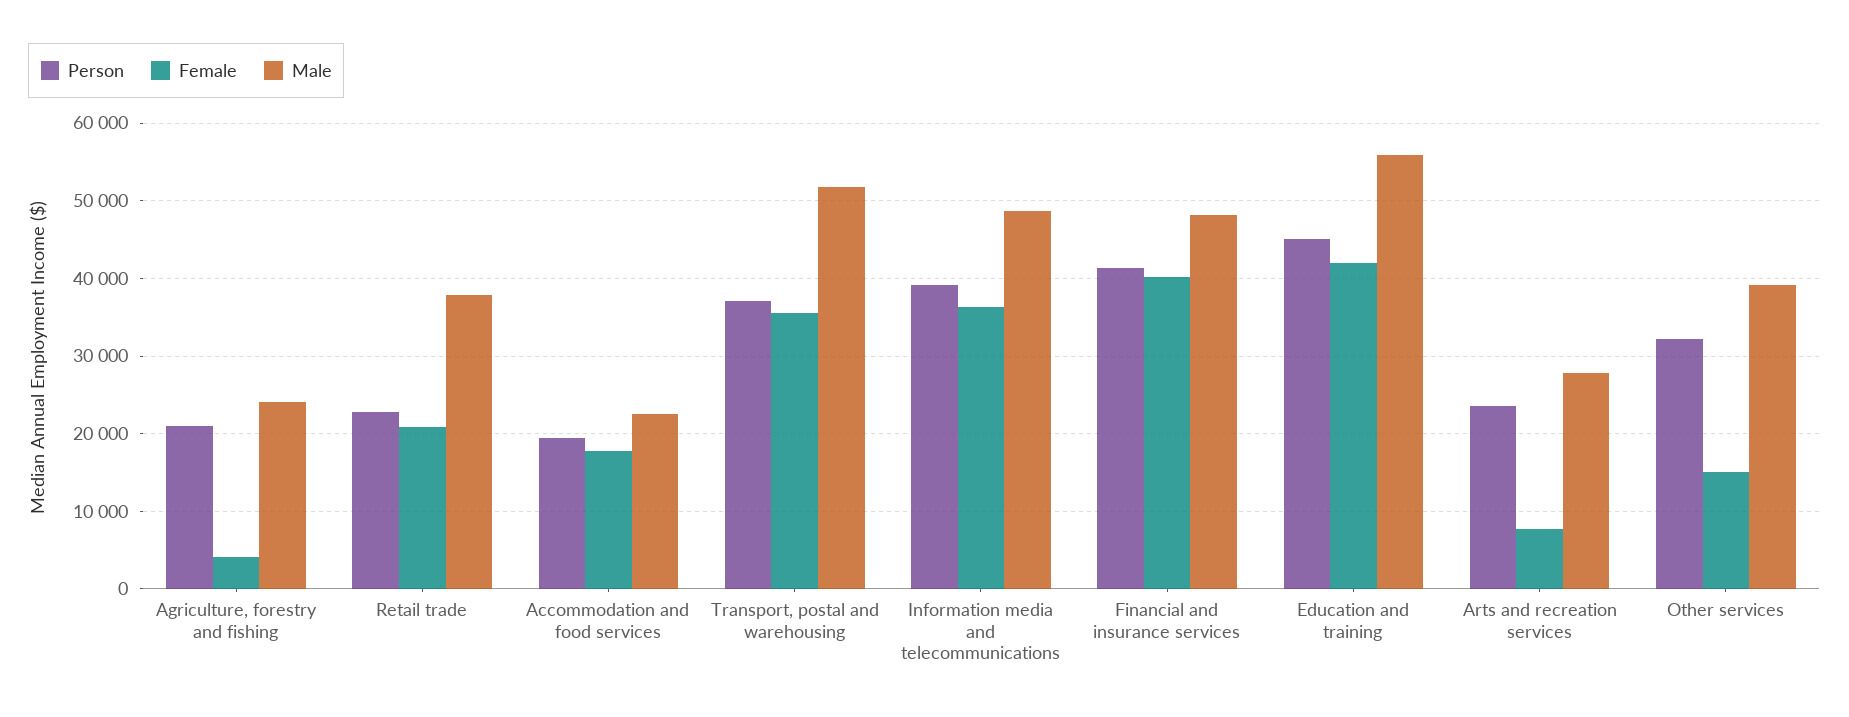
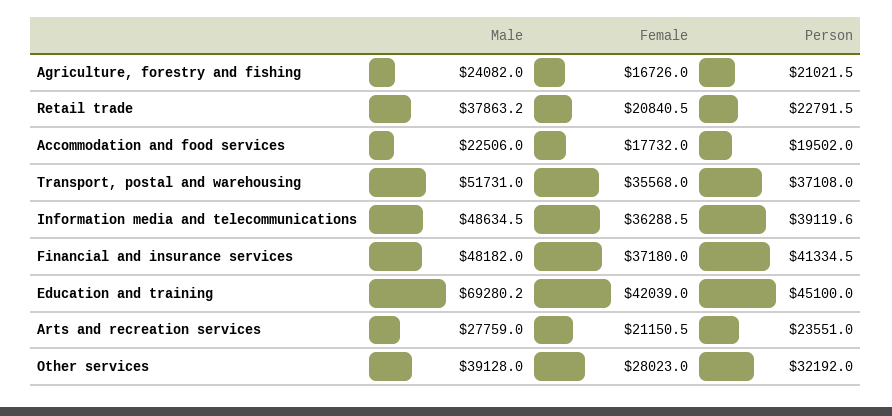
  {
    "Person": {
      "Agriculture, forestry and fishing": 21021.5,
      "Retail trade": 22791.5,
      "Accommodation and food services": 19502,
      "Transport, postal and warehousing": 37108,
      "Information media and telecommunications": 39119.6,
      "Financial and insurance services": 41334.5,
      "Education and training": 45100,
      "Arts and recreation services": 23551,
      "Other services": 32192
    },
    "Female": {
-     "Agriculture, forestry and fishing": 4000,
+     "Agriculture, forestry and fishing": 16726,
      "Retail trade": 20840.5,
      "Accommodation and food services": 17732,
      "Transport, postal and warehousing": 35568,
      "Information media and telecommunications": 36288.5,
-     "Financial and insurance services": 40000,
+     "Financial and insurance services": 37180,
      "Education and training": 42039,
-     "Arts and recreation services": 8000,
+     "Arts and recreation services": 21150.5,
-     "Other services": 15000
+     "Other services": 28023
    },
    "Male": {
      "Agriculture, forestry and fishing": 24082,
      "Retail trade": 37863.2,
      "Accommodation and food services": 22506,
      "Transport, postal and warehousing": 51731,
      "Information media and telecommunications": 48634.5,
      "Financial and insurance services": 48182,
-     "Education and training": 56000,
+     "Education and training": 69280.2,
      "Arts and recreation services": 27759,
      "Other services": 39128
    }
  }

